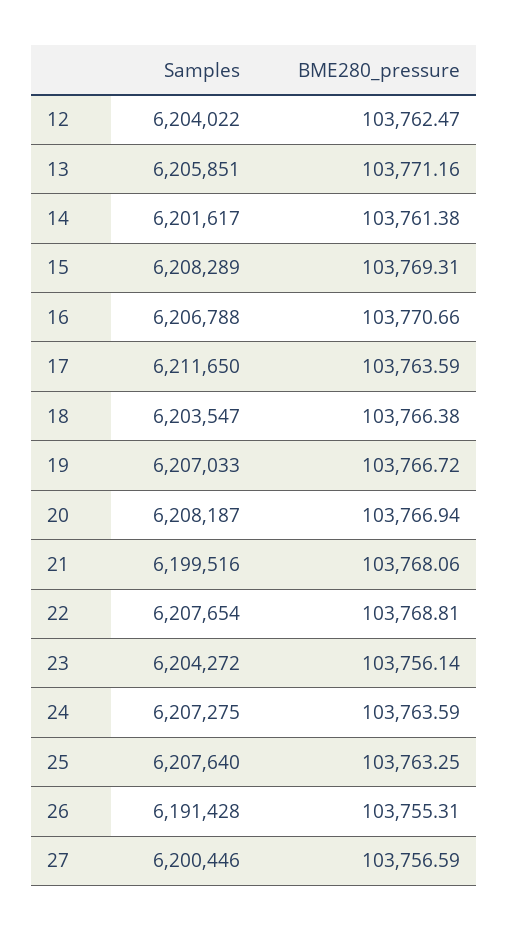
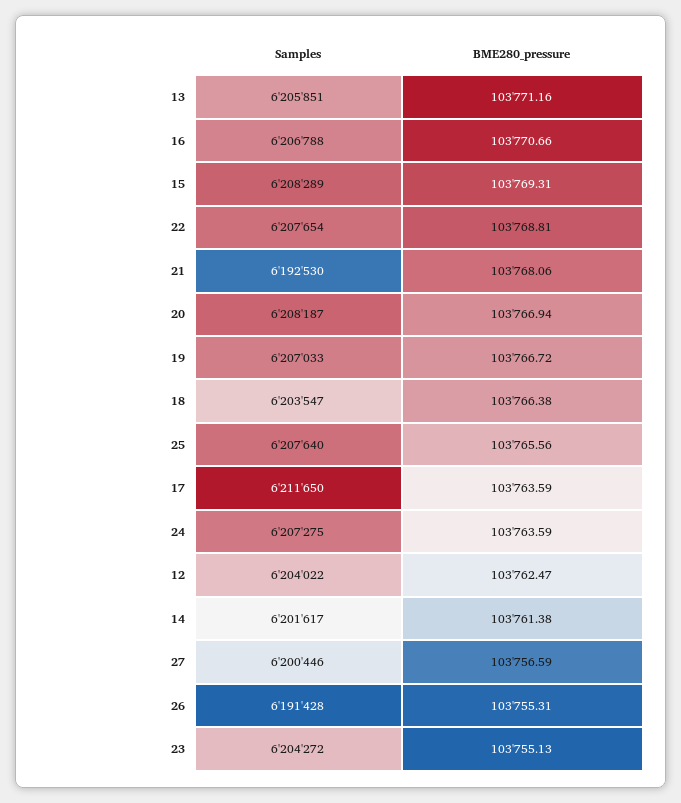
  {
    "Samples": {
      "12": 6204022,
      "13": 6205851,
      "14": 6201617,
      "15": 6208289,
      "16": 6206788,
      "17": 6211650,
      "18": 6203547,
      "19": 6207033,
      "20": 6208187,
-     "21": 6199516,
+     "21": 6192530,
      "22": 6207654,
      "23": 6204272,
      "24": 6207275,
      "25": 6207640,
      "26": 6191428,
      "27": 6200446
    },
    "BME280_pressure": {
      "12": 103762.47,
      "13": 103771.16,
      "14": 103761.38,
      "15": 103769.31,
      "16": 103770.66,
      "17": 103763.59,
      "18": 103766.38,
      "19": 103766.72,
      "20": 103766.94,
      "21": 103768.06,
      "22": 103768.81,
-     "23": 103756.14,
+     "23": 103755.13,
      "24": 103763.59,
-     "25": 103763.25,
+     "25": 103765.56,
      "26": 103755.31,
      "27": 103756.59
    }
  }

